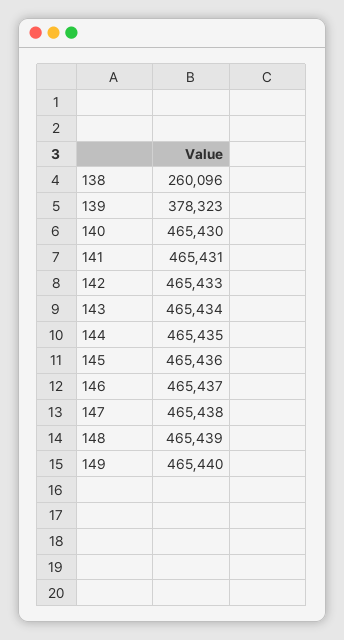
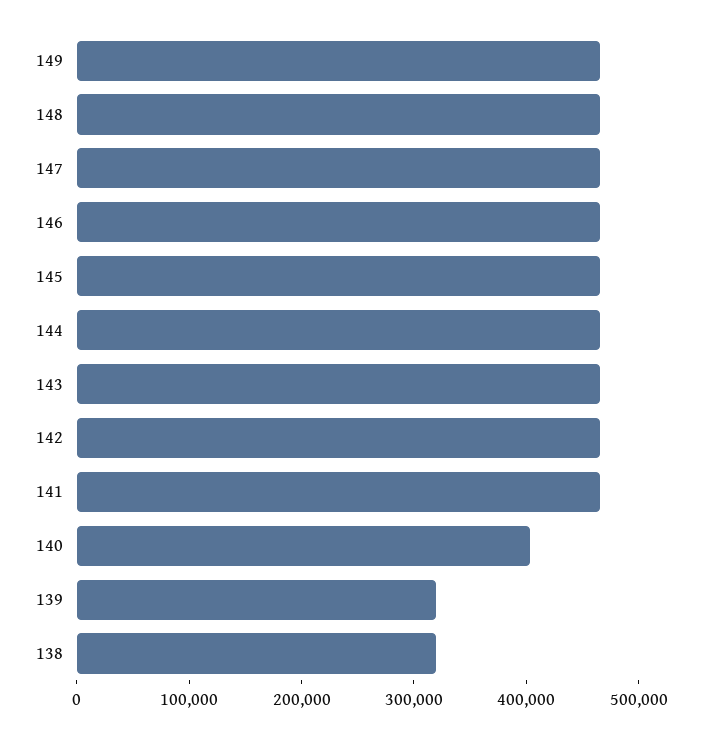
  {
-   "138": 260096,
+   "138": 320000,
-   "139": 378323,
+   "139": 320000,
-   "140": 465430,
+   "140": 400000,
    "141": 465431,
    "142": 465433,
    "143": 465434,
    "144": 465435,
    "145": 465436,
    "146": 465437,
    "147": 465438,
    "148": 465439,
    "149": 465440
  }

